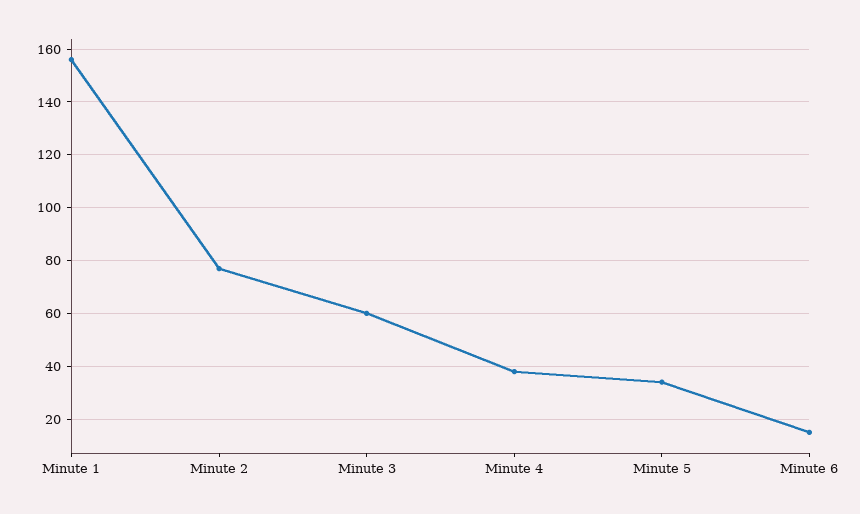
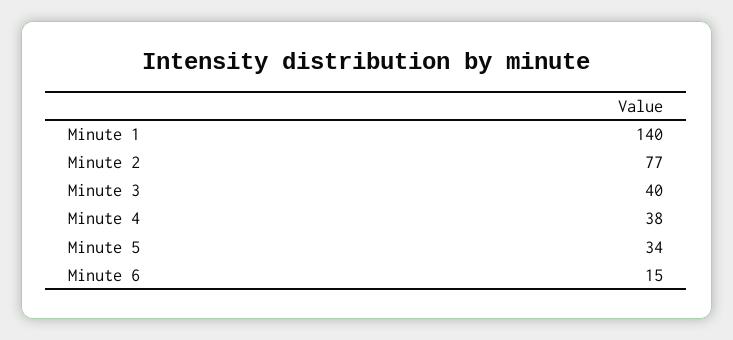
  {
-   "Minute 1": 155,
+   "Minute 1": 140,
    "Minute 2": 77,
-   "Minute 3": 60,
+   "Minute 3": 40,
    "Minute 4": 38,
    "Minute 5": 34,
    "Minute 6": 15
  }

